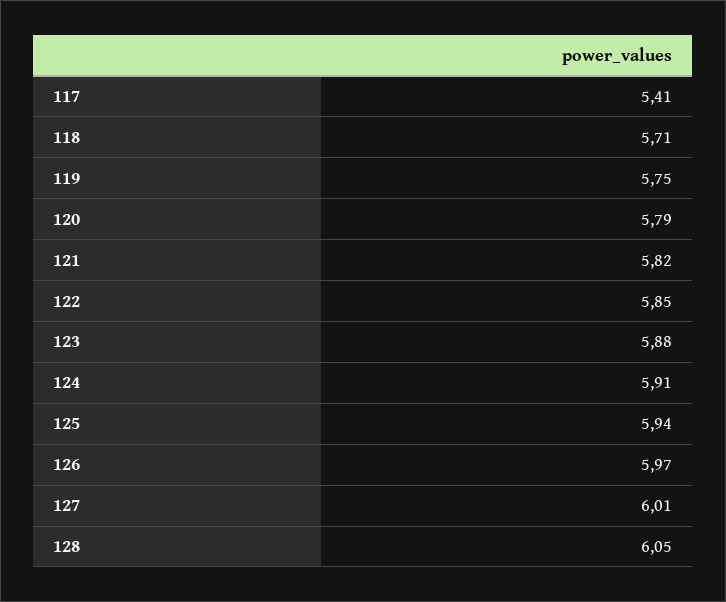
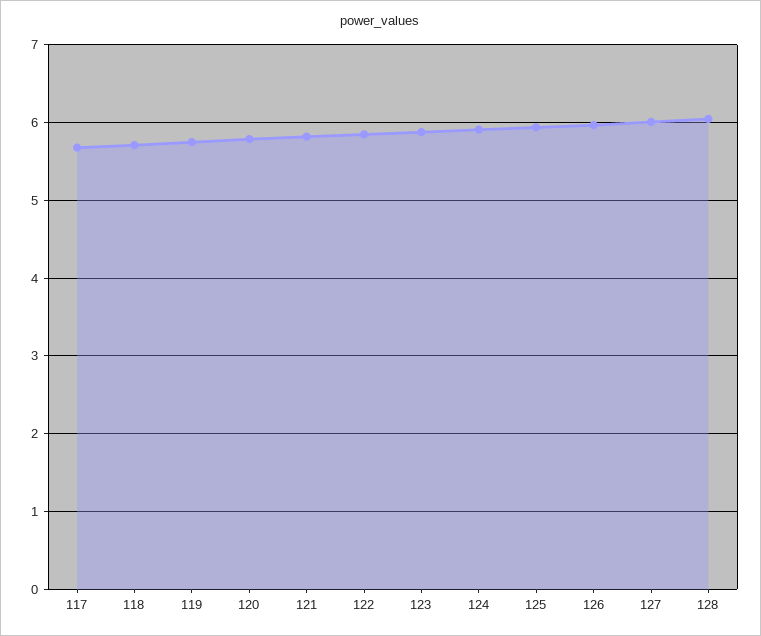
  {
-   "117": 5.41,
+   "117": 5.7,
    "118": 5.71,
    "119": 5.75,
    "120": 5.79,
    "121": 5.82,
    "122": 5.85,
    "123": 5.88,
    "124": 5.91,
    "125": 5.94,
    "126": 5.97,
    "127": 6.01,
    "128": 6.05
  }

